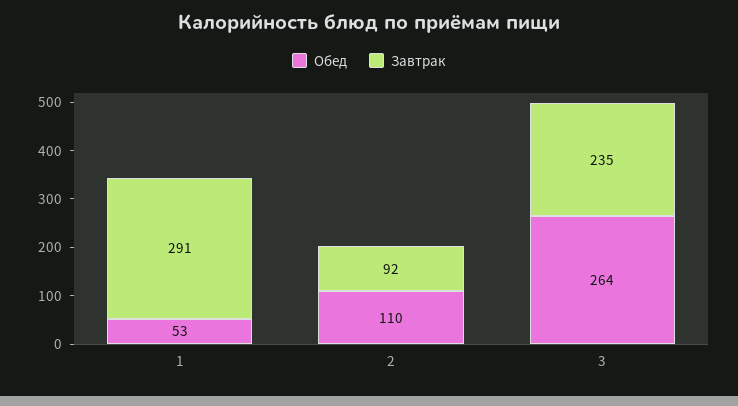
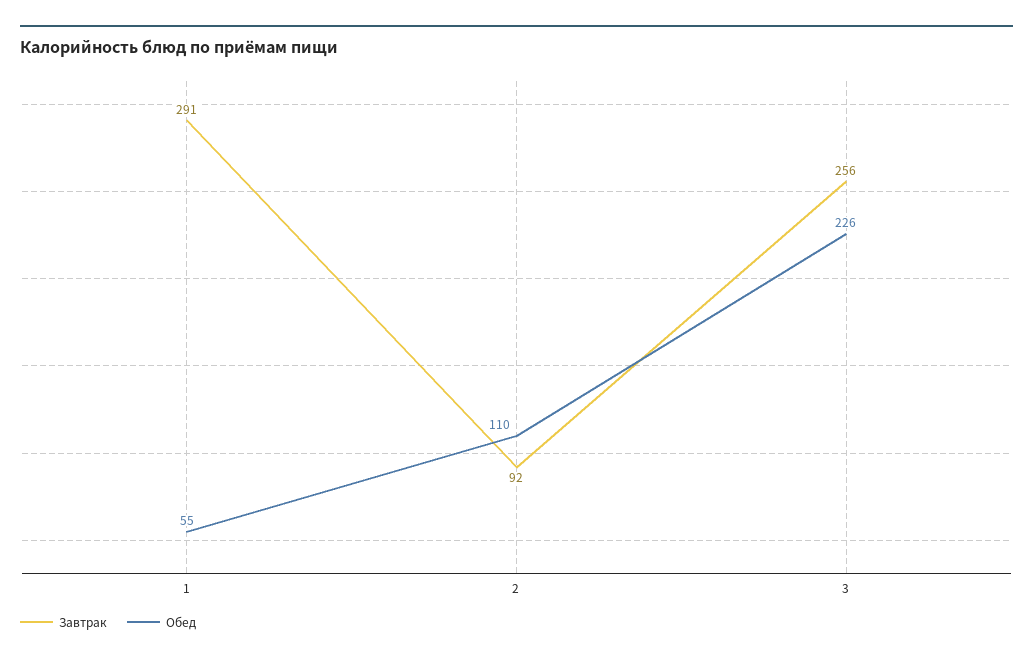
  {
    "Обед": {
-     "1": 53,
+     "1": 55,
      "2": 110,
-     "3": 264
+     "3": 226
    },
    "Завтрак": {
      "1": 291,
      "2": 92,
-     "3": 235
+     "3": 256
    }
  }

